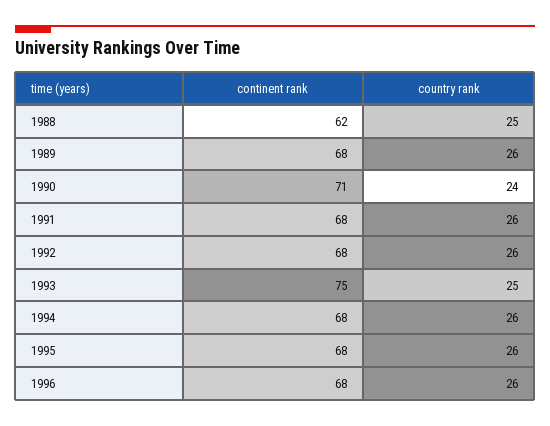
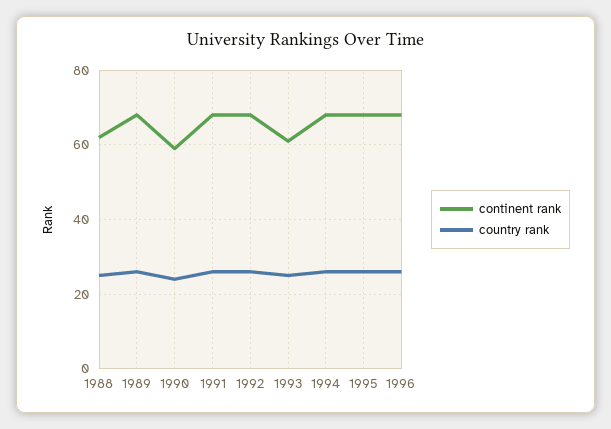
  {
    "continent rank": {
      "1988": 62,
      "1989": 68,
-     "1990": 71,
+     "1990": 60,
      "1991": 68,
      "1992": 68,
-     "1993": 75,
+     "1993": 60,
      "1994": 68,
      "1995": 68,
      "1996": 68
    },
    "country rank": {
      "1988": 25,
      "1989": 26,
      "1990": 24,
      "1991": 26,
      "1992": 26,
      "1993": 25,
      "1994": 26,
      "1995": 26,
      "1996": 26
    }
  }

